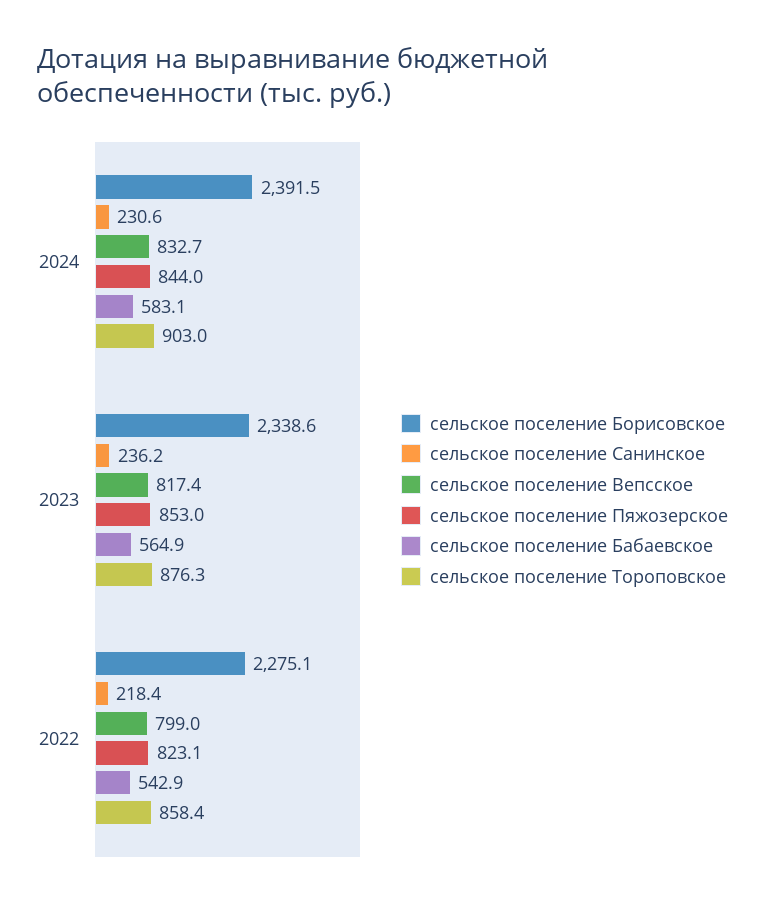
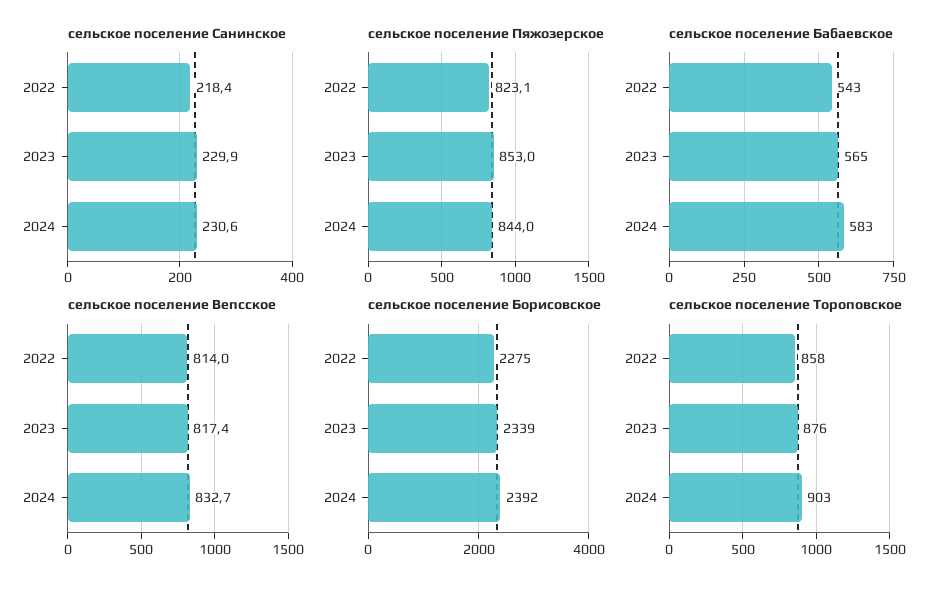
  {
    "сельское поселение Борисовское": {
      "2024": 2391.5,
      "2023": 2338.6,
      "2022": 2275.1
    },
    "сельское поселение Санинское": {
      "2024": 230.6,
-     "2023": 236.2,
+     "2023": 229.9,
      "2022": 218.4
    },
    "сельское поселение Вепсское": {
      "2024": 832.7,
      "2023": 817.4,
-     "2022": 799
+     "2022": 814
    },
    "сельское поселение Пяжозерское": {
      "2024": 844,
      "2023": 853,
      "2022": 823.1
    },
    "сельское поселение Бабаевское": {
      "2024": 583.1,
      "2023": 564.9,
      "2022": 542.9
    },
    "сельское поселение Тороповское": {
      "2024": 903,
      "2023": 876.3,
      "2022": 858.4
    }
  }

